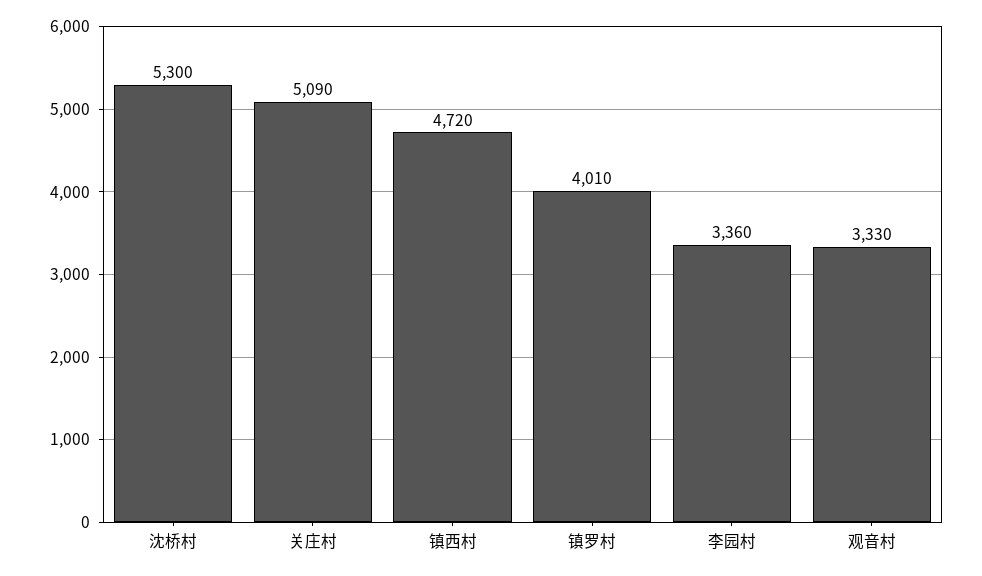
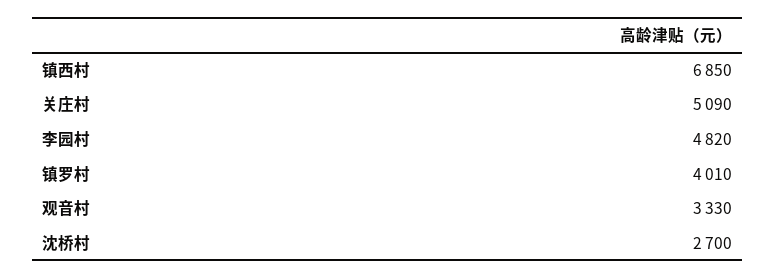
  {
-   "沈桥村": 5300,
+   "沈桥村": 2700,
    "关庄村": 5090,
-   "镇西村": 4720,
+   "镇西村": 6850,
    "镇罗村": 4010,
-   "李园村": 3360,
+   "李园村": 4820,
    "观音村": 3330
  }

